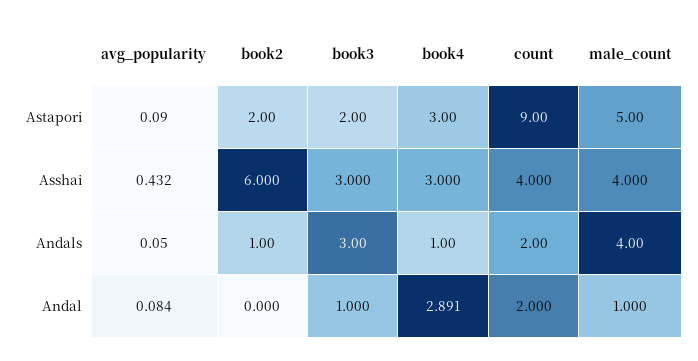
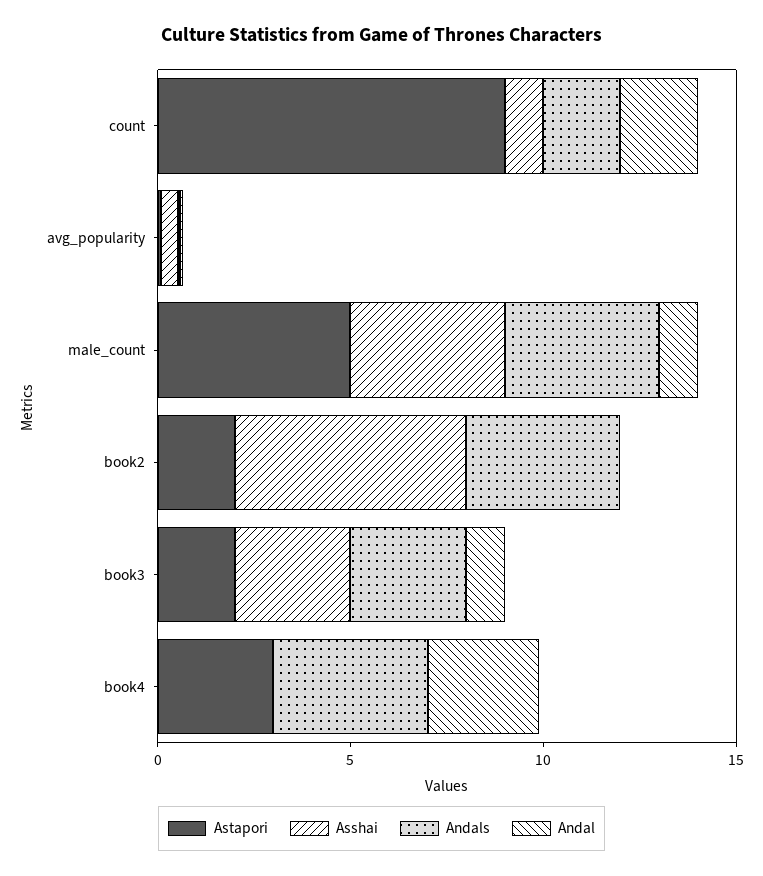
  {
    "Astapori": {
      "avg_popularity": 0.09,
      "book2": 2,
      "book3": 2,
      "book4": 3,
      "count": 9,
      "male_count": 5
    },
    "Asshai": {
      "avg_popularity": 0.432,
      "book2": 6,
      "book3": 3,
-     "book4": 3,
+     "book4": 0,
-     "count": 4,
+     "count": 1,
      "male_count": 4
    },
    "Andals": {
      "avg_popularity": 0.05,
-     "book2": 1,
+     "book2": 4,
      "book3": 3,
-     "book4": 1,
+     "book4": 4,
      "count": 2,
      "male_count": 4
    },
    "Andal": {
      "avg_popularity": 0.084,
      "book2": 0,
      "book3": 1,
      "book4": 2.891,
      "count": 2,
      "male_count": 1
    }
  }

